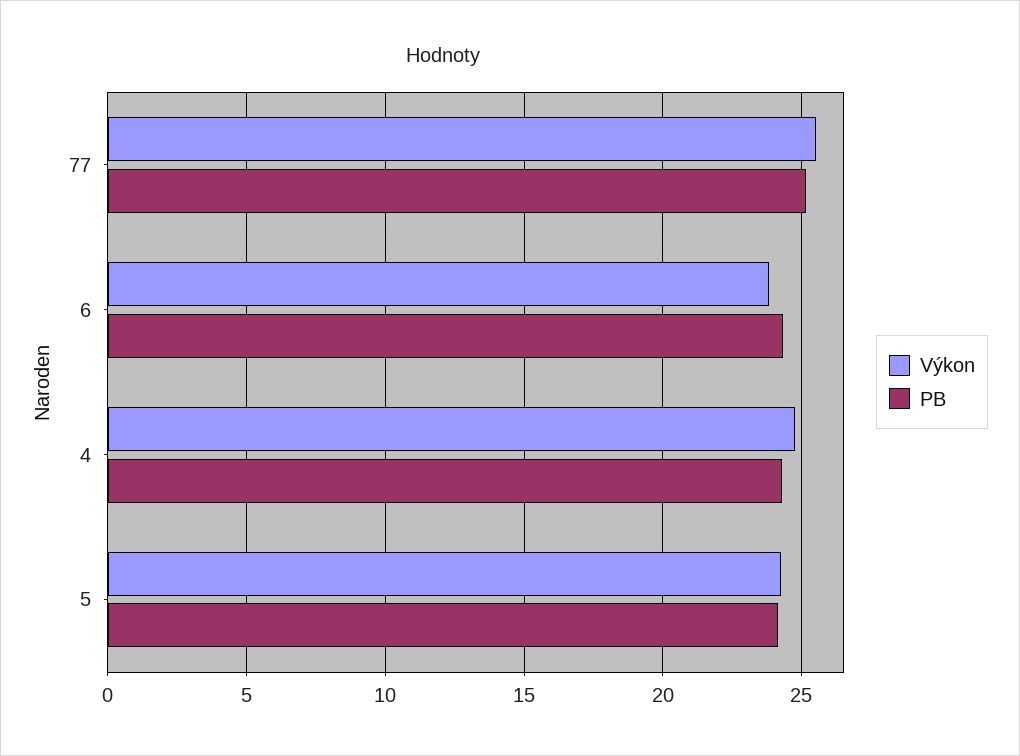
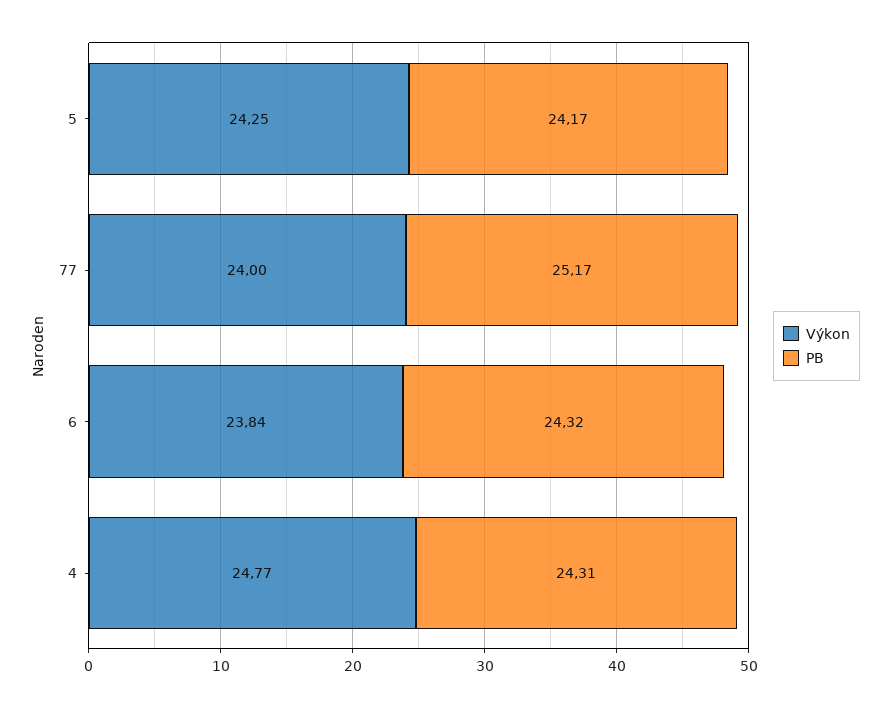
  {
    "Výkon": {
-     "77": 25.5,
+     "77": 24,
      "6": 23.84,
      "4": 24.77,
      "5": 24.25
    },
    "PB": {
      "77": 25.17,
      "6": 24.32,
      "4": 24.31,
      "5": 24.17
    }
  }

